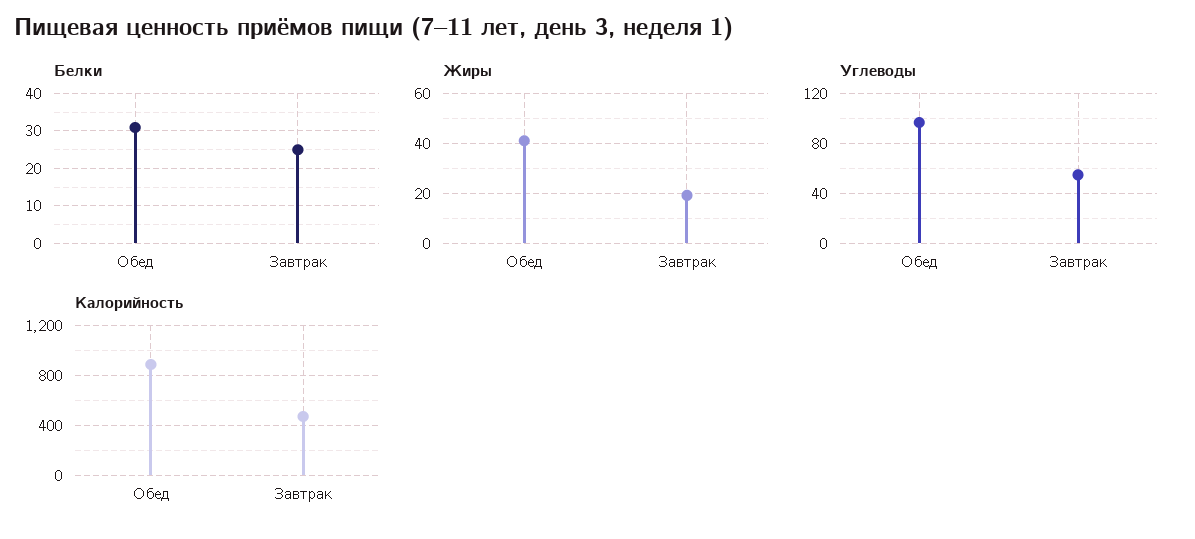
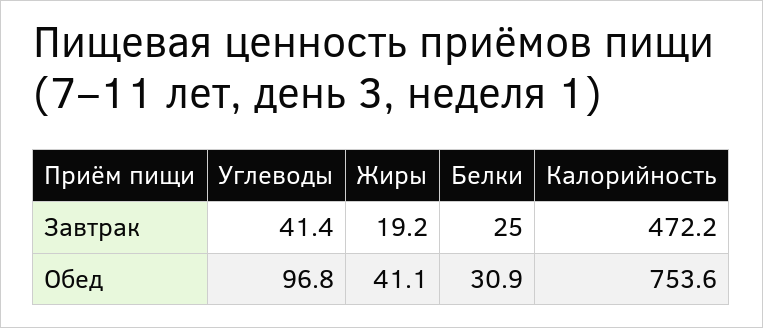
  {
    "Белки": {
      "Обед": 30.9,
      "Завтрак": 25
    },
    "Жиры": {
      "Обед": 41.1,
      "Завтрак": 19.2
    },
    "Углеводы": {
      "Обед": 96.8,
-     "Завтрак": 55
+     "Завтрак": 41.4
    },
    "Калорийность": {
-     "Обед": 900,
+     "Обед": 753.6,
      "Завтрак": 472.2
    }
  }

